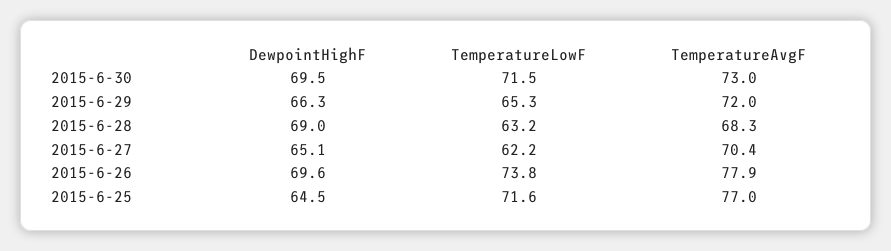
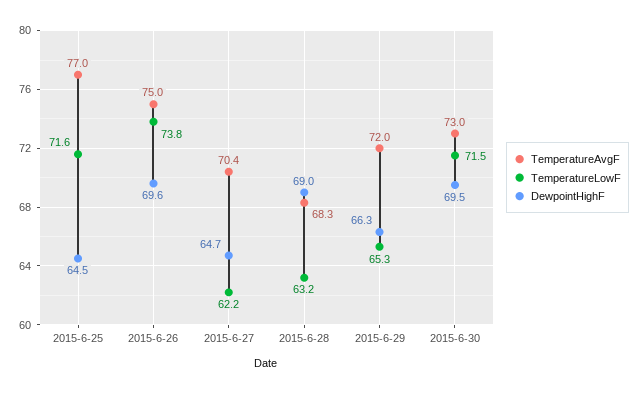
  {
    "DewpointHighF": {
      "2015-6-30": 69.5,
      "2015-6-29": 66.3,
      "2015-6-28": 69,
-     "2015-6-27": 65.1,
+     "2015-6-27": 64.7,
      "2015-6-26": 69.6,
      "2015-6-25": 64.5
    },
    "TemperatureLowF": {
      "2015-6-30": 71.5,
      "2015-6-29": 65.3,
      "2015-6-28": 63.2,
      "2015-6-27": 62.2,
      "2015-6-26": 73.8,
      "2015-6-25": 71.6
    },
    "TemperatureAvgF": {
      "2015-6-30": 73,
      "2015-6-29": 72,
      "2015-6-28": 68.3,
      "2015-6-27": 70.4,
-     "2015-6-26": 77.9,
+     "2015-6-26": 75,
      "2015-6-25": 77
    }
  }

